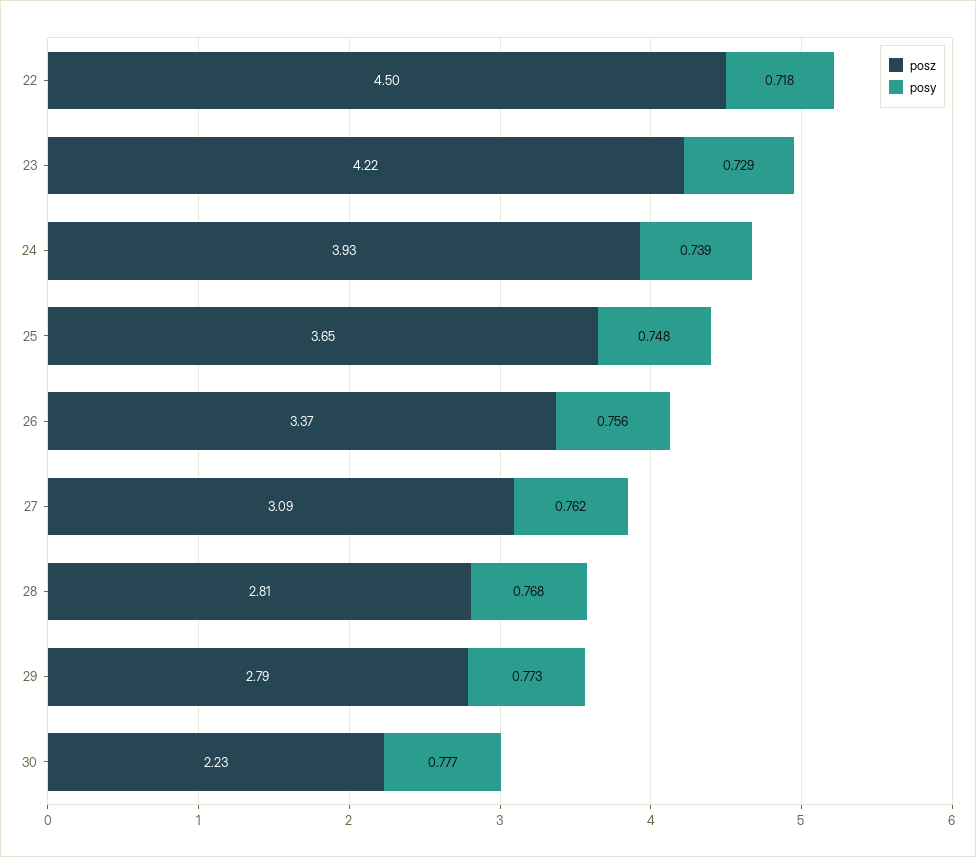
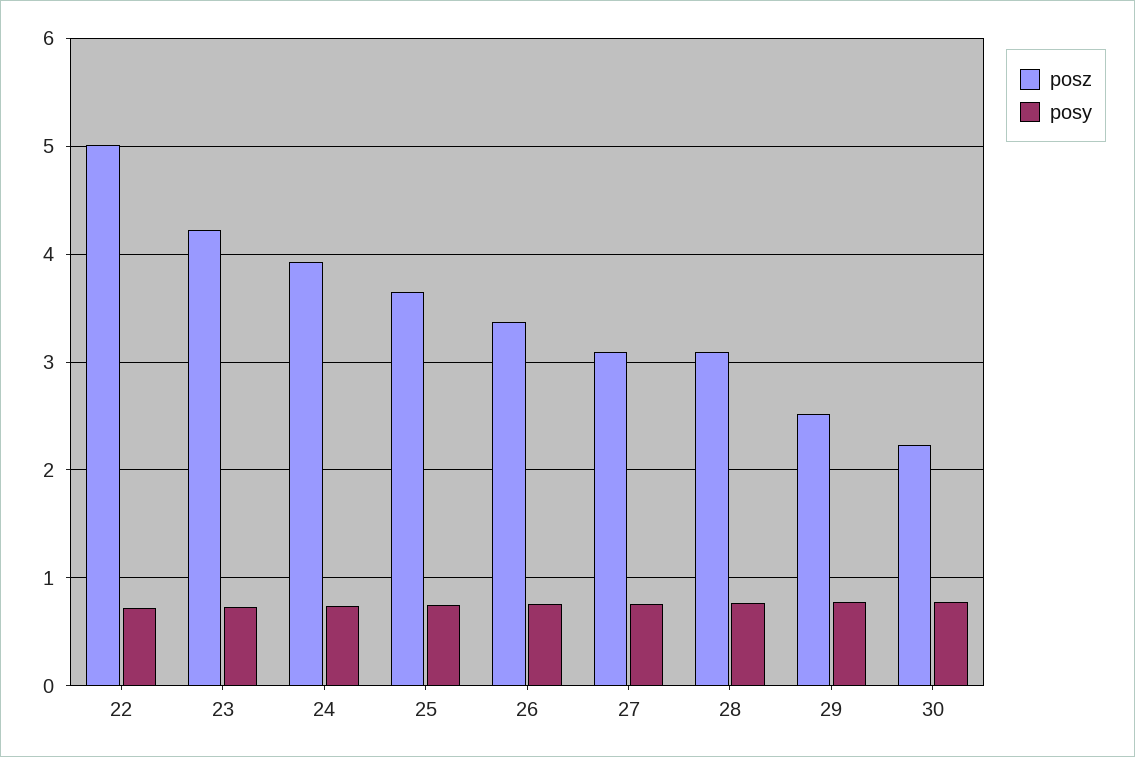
  {
    "posz": {
-     "22": 4.5,
+     "22": 5,
      "23": 4.22,
      "24": 3.93,
      "25": 3.65,
      "26": 3.37,
      "27": 3.09,
-     "28": 2.81,
+     "28": 3.1,
-     "29": 2.79,
+     "29": 2.5,
      "30": 2.23
    },
    "posy": {
      "22": 0.718,
      "23": 0.729,
      "24": 0.739,
      "25": 0.748,
      "26": 0.756,
      "27": 0.762,
      "28": 0.768,
      "29": 0.773,
      "30": 0.777
    }
  }

